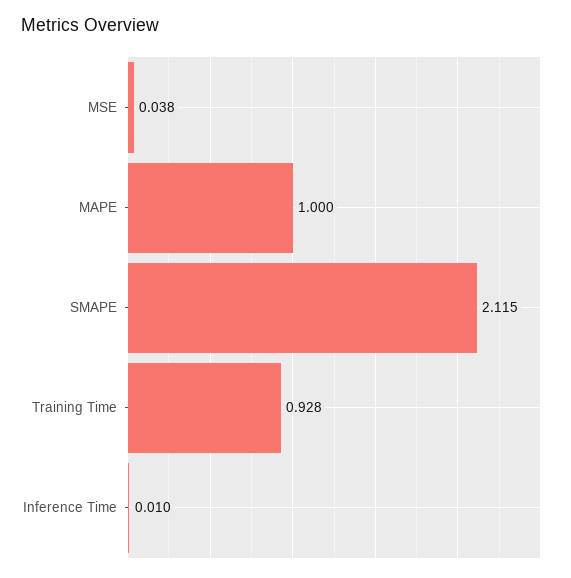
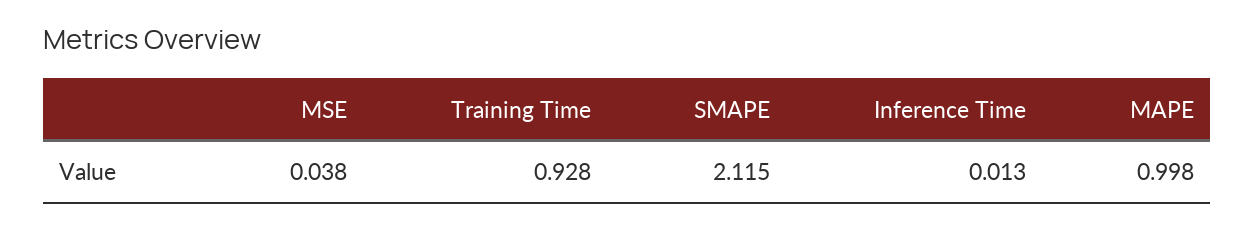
  {
    "MSE": 0.038,
-   "MAPE": 1,
+   "MAPE": 0.998,
    "SMAPE": 2.115,
    "Training Time": 0.928,
-   "Inference Time": 0.01
+   "Inference Time": 0.013
  }

